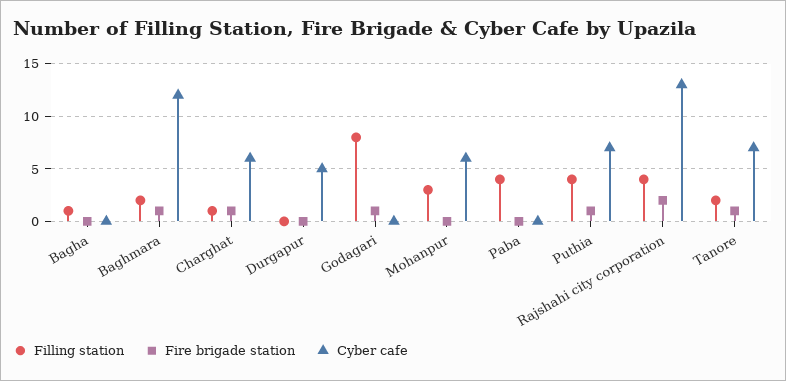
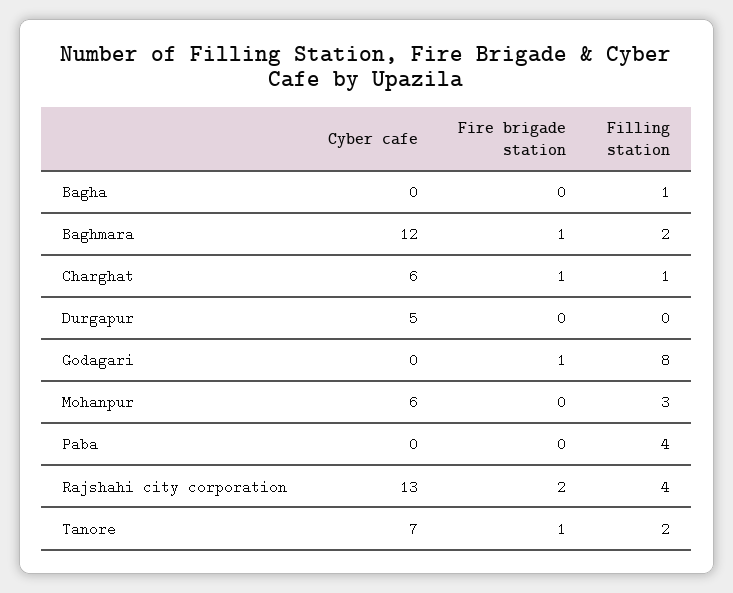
  {
    "Filling station": {
      "Bagha": 1,
      "Baghmara": 2,
      "Charghat": 1,
      "Durgapur": 0,
      "Godagari": 8,
      "Mohanpur": 3,
      "Paba": 4,
-     "Puthia": 4,
      "Rajshahi city corporation": 4,
      "Tanore": 2
    },
    "Fire brigade station": {
      "Bagha": 0,
      "Baghmara": 1,
      "Charghat": 1,
      "Durgapur": 0,
      "Godagari": 1,
      "Mohanpur": 0,
      "Paba": 0,
-     "Puthia": 1,
      "Rajshahi city corporation": 2,
      "Tanore": 1
    },
    "Cyber cafe": {
      "Bagha": 0,
      "Baghmara": 12,
      "Charghat": 6,
      "Durgapur": 5,
      "Godagari": 0,
      "Mohanpur": 6,
      "Paba": 0,
-     "Puthia": 7,
      "Rajshahi city corporation": 13,
      "Tanore": 7
    }
  }

